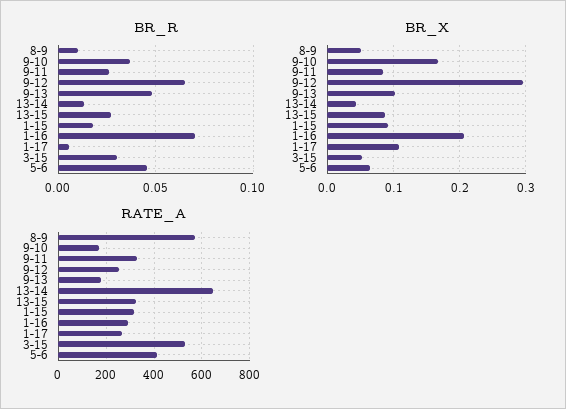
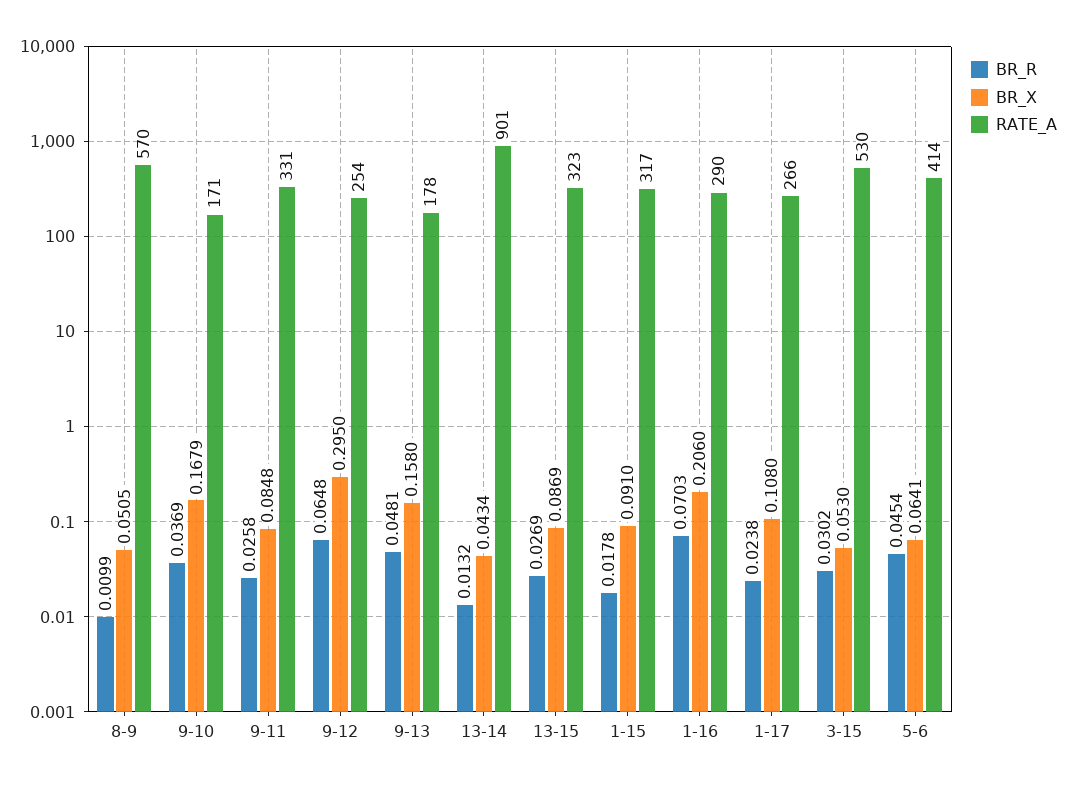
  {
    "BR_R": {
      "8-9": 0.0099,
      "9-10": 0.0369,
      "9-11": 0.0258,
      "9-12": 0.0648,
      "9-13": 0.0481,
      "13-14": 0.0132,
      "13-15": 0.0269,
      "1-15": 0.0178,
      "1-16": 0.0703,
-     "1-17": 0.005,
+     "1-17": 0.0238,
      "3-15": 0.0302,
      "5-6": 0.0454
    },
    "BR_X": {
      "8-9": 0.0505,
      "9-10": 0.1679,
      "9-11": 0.0848,
      "9-12": 0.295,
-     "9-13": 0.1,
+     "9-13": 0.158,
      "13-14": 0.0434,
      "13-15": 0.0869,
      "1-15": 0.091,
      "1-16": 0.206,
      "1-17": 0.108,
      "3-15": 0.053,
      "5-6": 0.0641
    },
    "RATE_A": {
      "8-9": 570,
      "9-10": 171,
      "9-11": 331,
      "9-12": 254,
      "9-13": 178,
-     "13-14": 650,
+     "13-14": 901,
      "13-15": 323,
      "1-15": 317,
      "1-16": 290,
      "1-17": 266,
      "3-15": 530,
      "5-6": 414
    }
  }

